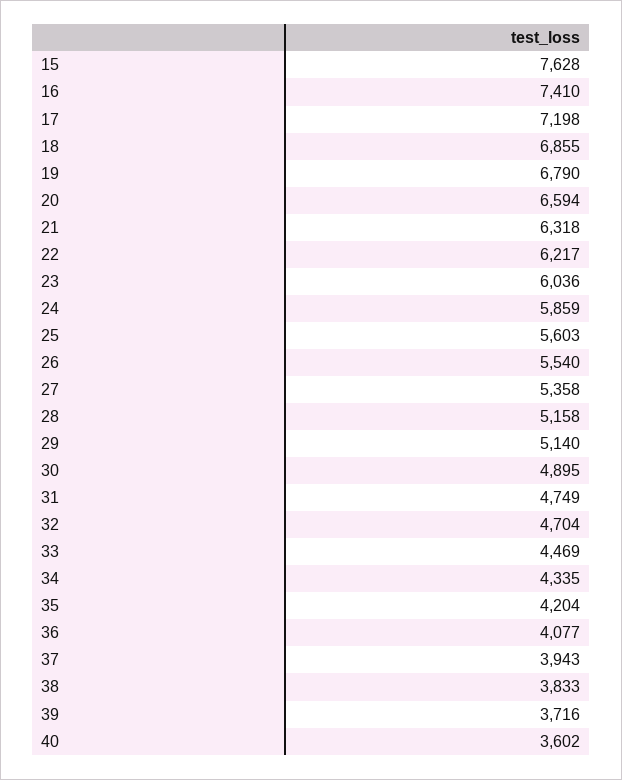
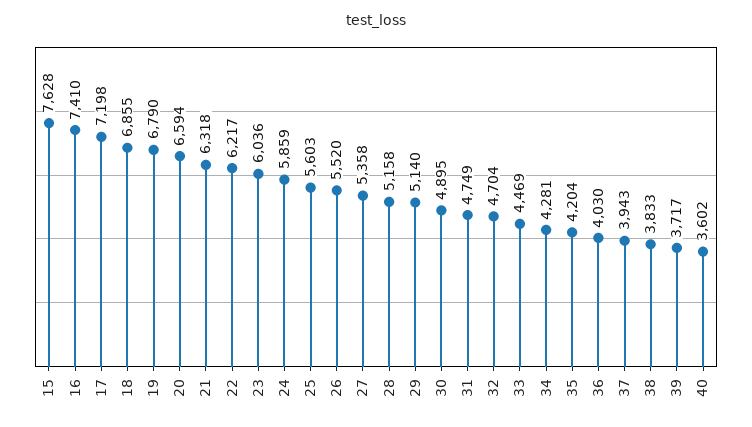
  {
    "15": 7628,
    "16": 7410,
    "17": 7198,
    "18": 6855,
    "19": 6790,
    "20": 6594,
    "21": 6318,
    "22": 6217,
    "23": 6036,
    "24": 5859,
    "25": 5603,
-   "26": 5540,
+   "26": 5520,
    "27": 5358,
    "28": 5158,
    "29": 5140,
    "30": 4895,
    "31": 4749,
    "32": 4704,
    "33": 4469,
-   "34": 4335,
+   "34": 4281,
    "35": 4204,
-   "36": 4077,
+   "36": 4030,
    "37": 3943,
    "38": 3833,
-   "39": 3716,
+   "39": 3717,
    "40": 3602
  }

